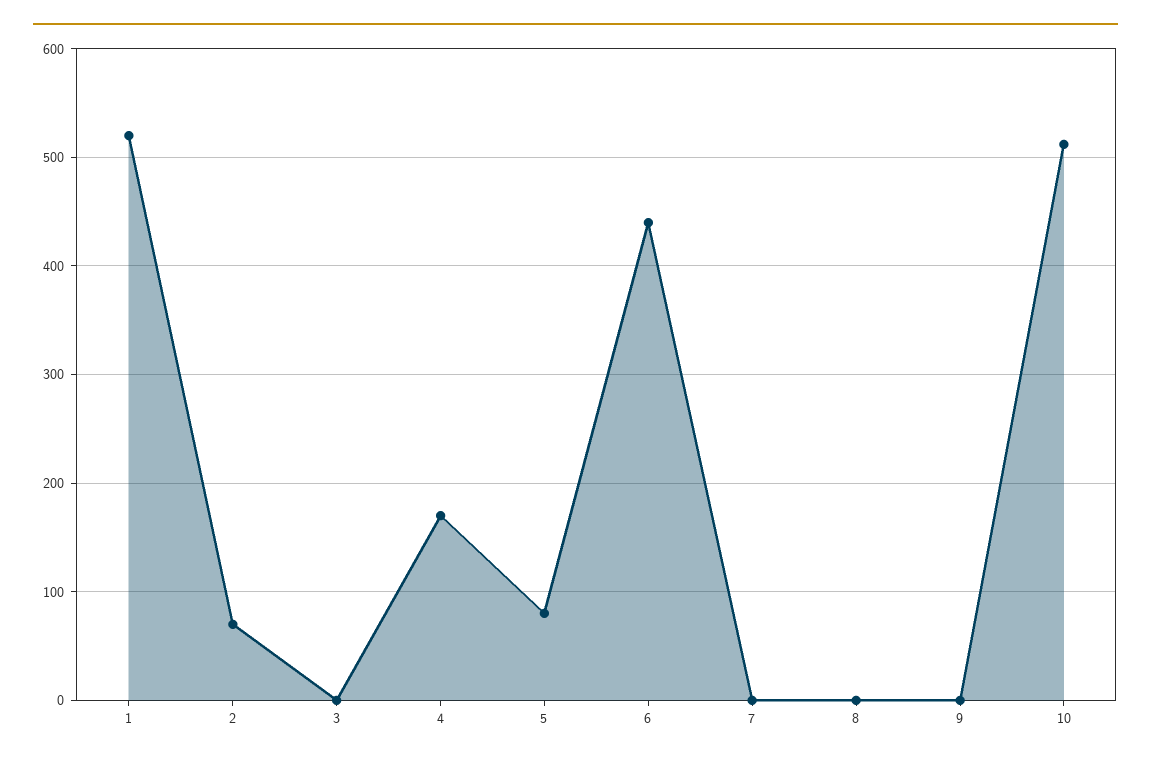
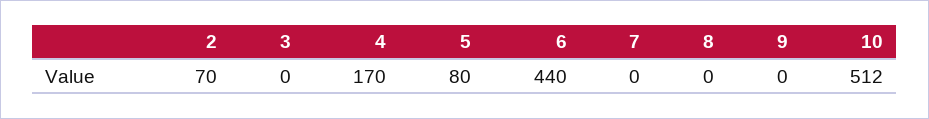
  {
-   "1": 520,
    "2": 70,
    "3": 0,
    "4": 170,
    "5": 80,
    "6": 440,
    "7": 0,
    "8": 0,
    "9": 0,
    "10": 512
  }

